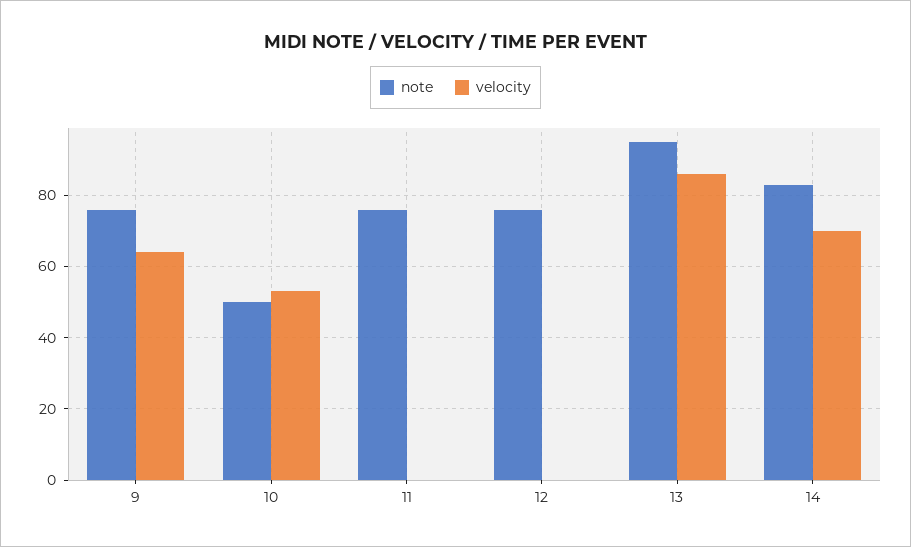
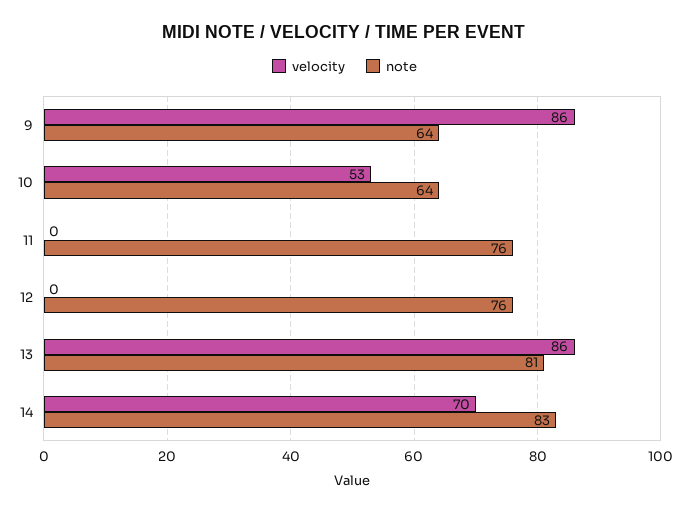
  {
    "note": {
-     "9": 75,
+     "9": 64,
-     "10": 50,
+     "10": 64,
      "11": 76,
      "12": 76,
-     "13": 95,
+     "13": 81,
      "14": 83
    },
    "velocity": {
-     "9": 65,
+     "9": 86,
      "10": 53,
      "11": 0,
      "12": 0,
      "13": 86,
      "14": 70
    }
  }

